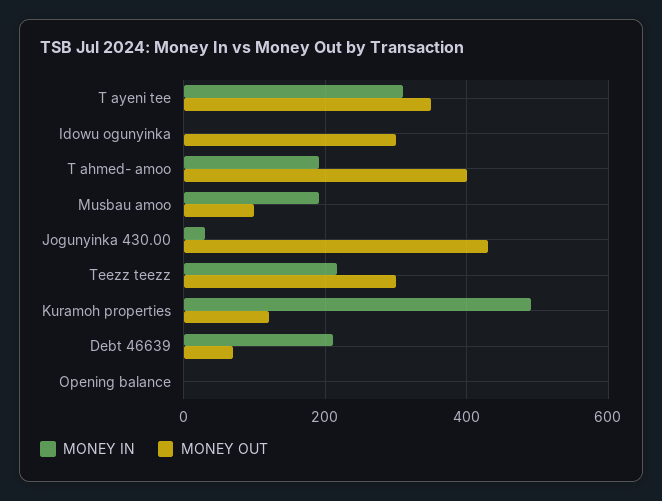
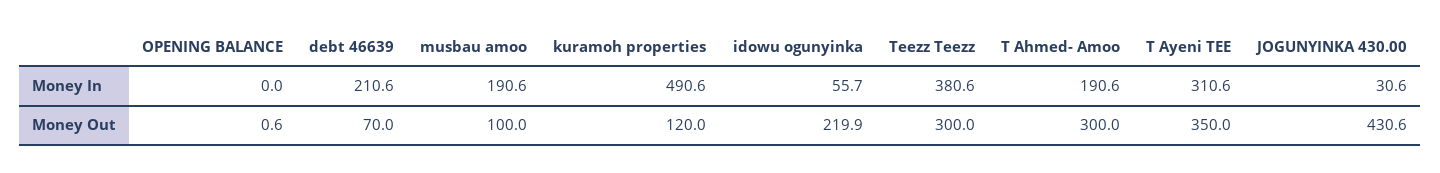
  {
    "MONEY IN": {
      "T ayeni tee": 310.6,
-     "Idowu ogunyinka": 0,
+     "Idowu ogunyinka": 55.7,
      "T ahmed- amoo": 190.6,
      "Musbau amoo": 190.6,
      "Jogunyinka 430.00": 30.6,
-     "Teezz teezz": 220,
+     "Teezz teezz": 380.6,
      "Kuramoh properties": 490.6,
      "Debt 46639": 210.6,
      "Opening balance": 0
    },
    "MONEY OUT": {
      "T ayeni tee": 350,
-     "Idowu ogunyinka": 300,
+     "Idowu ogunyinka": 219.9,
-     "T ahmed- amoo": 400,
+     "T ahmed- amoo": 300,
      "Musbau amoo": 100,
      "Jogunyinka 430.00": 430.6,
      "Teezz teezz": 300,
      "Kuramoh properties": 120,
      "Debt 46639": 70,
      "Opening balance": 0.6
    }
  }

